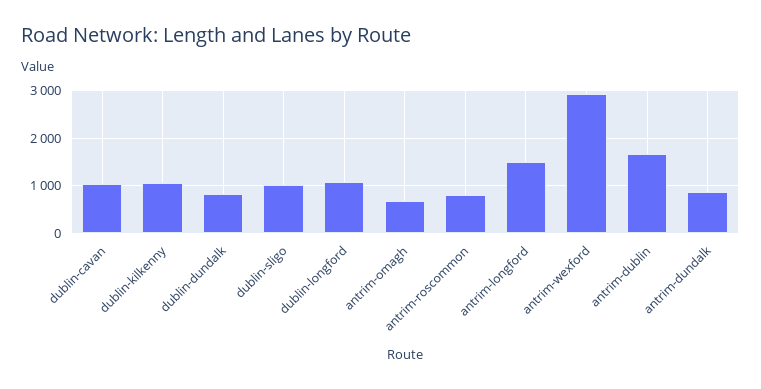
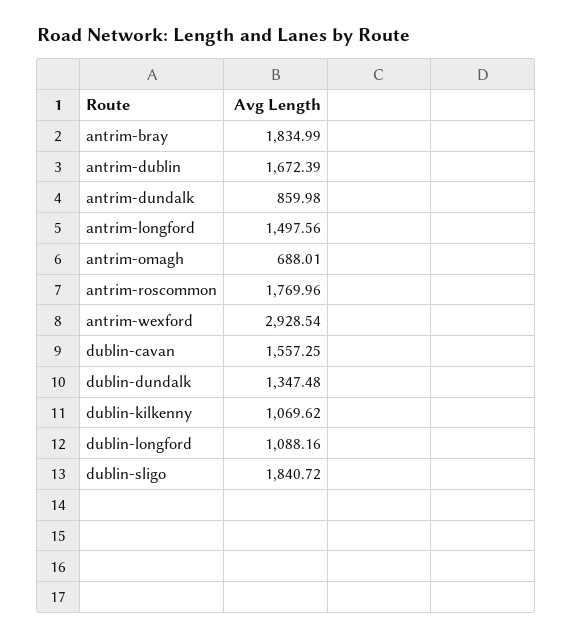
  {
-   "dublin-cavan": 1000,
+   "dublin-cavan": 1557.25,
    "dublin-kilkenny": 1069.62,
-   "dublin-dundalk": 800,
+   "dublin-dundalk": 1347.48,
-   "dublin-sligo": 1000,
+   "dublin-sligo": 1840.72,
    "dublin-longford": 1088.16,
    "antrim-omagh": 688.01,
-   "antrim-roscommon": 800,
+   "antrim-roscommon": 1769.96,
    "antrim-longford": 1497.56,
    "antrim-wexford": 2928.54,
    "antrim-dublin": 1672.39,
-   "antrim-dundalk": 859.98
+   "antrim-dundalk": 859.98,
+   "antrim-bray": 1834.99
  }

